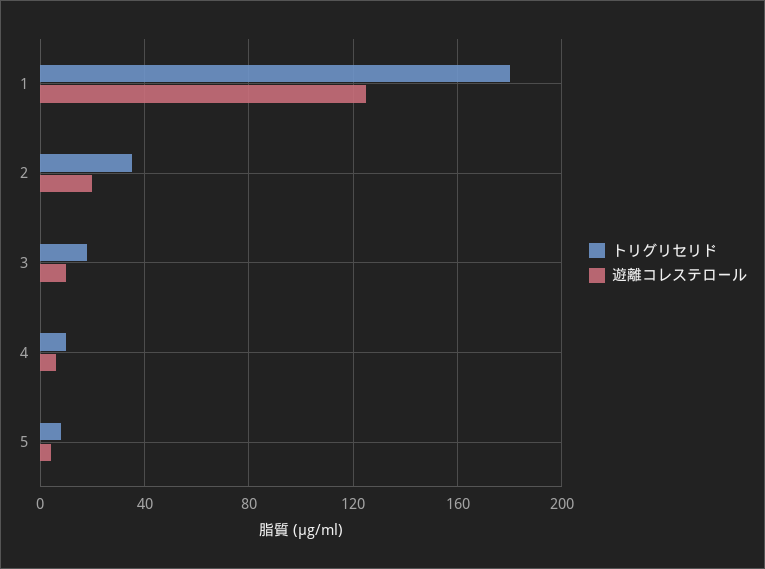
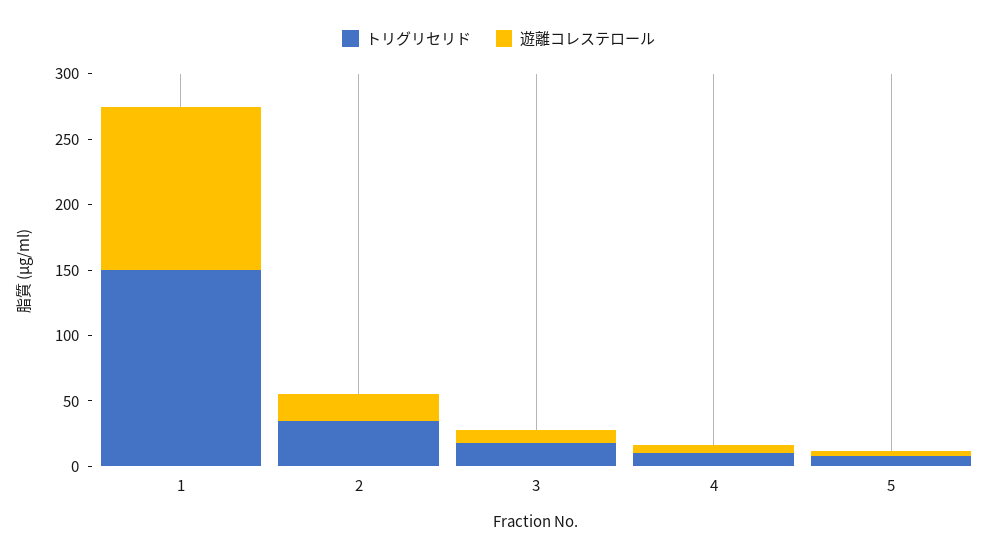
  {
    "トリグリセリド": {
-     "1": 180,
+     "1": 150,
      "2": 35,
      "3": 20,
      "4": 10,
      "5": 10
    },
    "遊離コレステロール": {
      "1": 125,
      "2": 20,
      "3": 10,
      "4": 5,
      "5": 5
    }
  }

